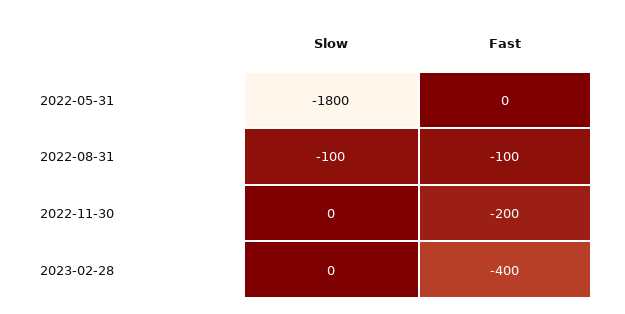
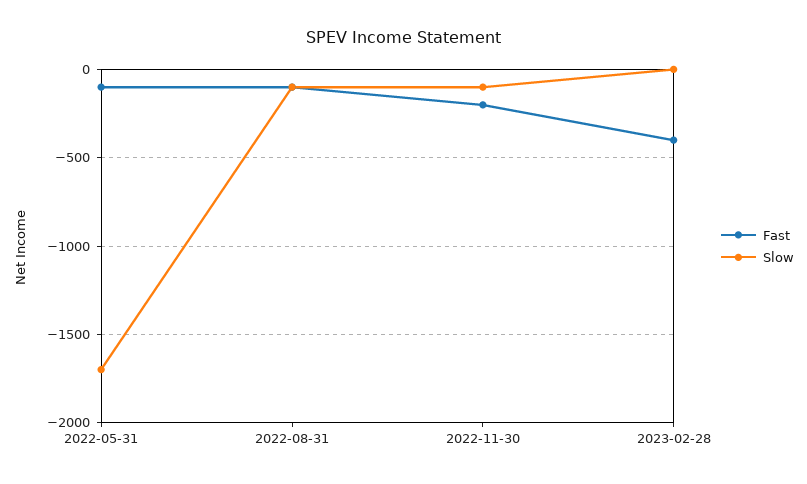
  {
    "Slow": {
-     "2022-05-31": -1800,
+     "2022-05-31": -1700,
      "2022-08-31": -100,
-     "2022-11-30": 0,
+     "2022-11-30": -100,
      "2023-02-28": 0
    },
    "Fast": {
-     "2022-05-31": 0,
+     "2022-05-31": -100,
      "2022-08-31": -100,
      "2022-11-30": -200,
      "2023-02-28": -400
    }
  }

